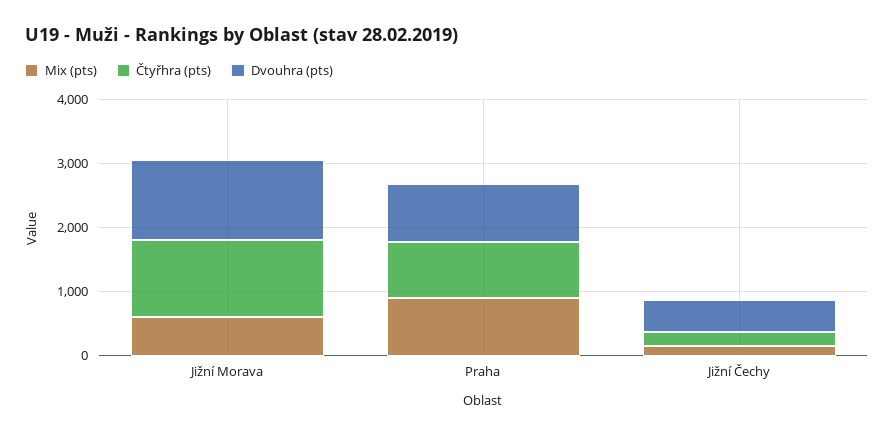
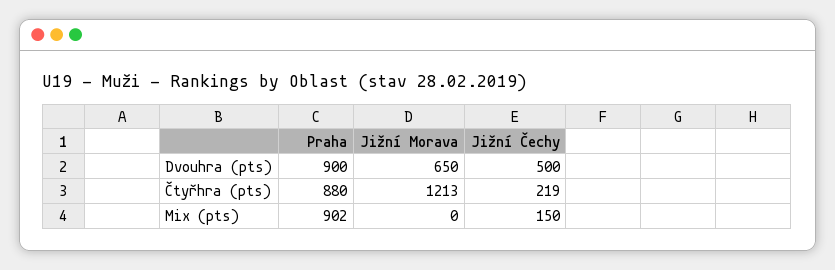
  {
    "Mix (pts)": {
-     "Jižní Morava": 600,
+     "Jižní Morava": 0,
      "Praha": 902,
      "Jižní Čechy": 150
    },
    "Čtyřhra (pts)": {
      "Jižní Morava": 1213,
      "Praha": 880,
      "Jižní Čechy": 219
    },
    "Dvouhra (pts)": {
-     "Jižní Morava": 1200,
+     "Jižní Morava": 650,
      "Praha": 900,
      "Jižní Čechy": 500
    }
  }

